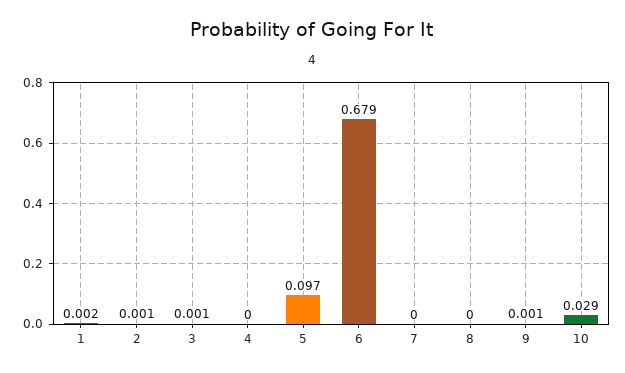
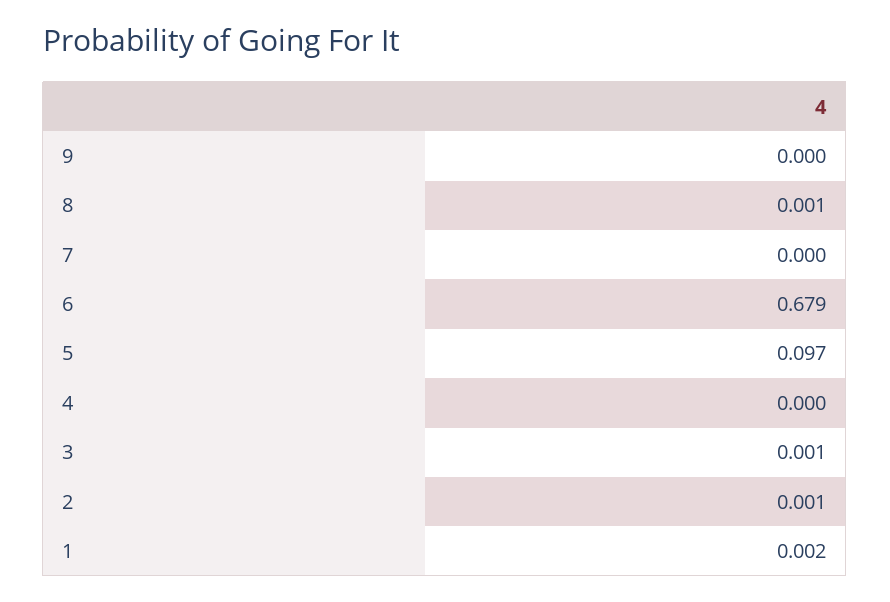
  {
    "1": 0.002,
    "2": 0.001,
    "3": 0.001,
    "4": 0,
    "5": 0.097,
    "6": 0.679,
    "7": 0,
-   "8": 0,
+   "8": 0.001,
-   "9": 0.001,
+   "9": 0
-   "10": 0.029
  }

